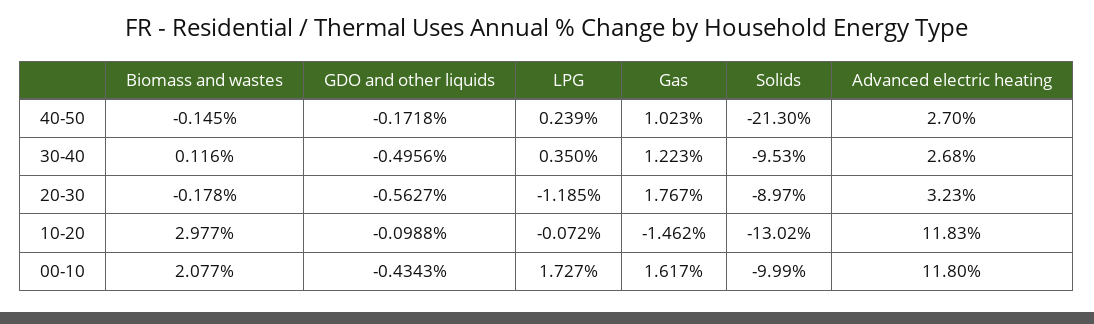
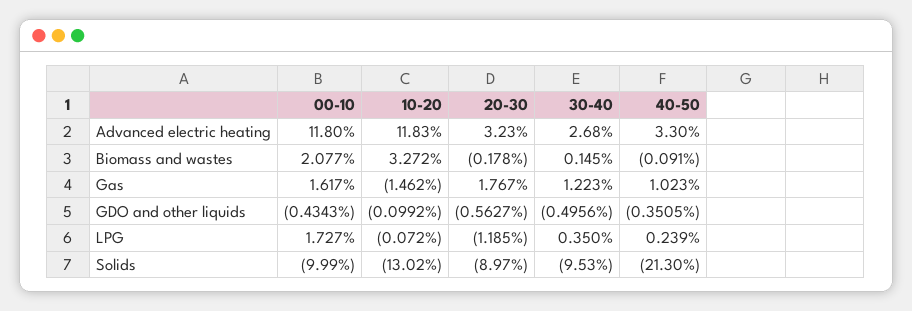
  {
    "Biomass and wastes": {
-     "40-50": -0.145,
+     "40-50": -0.091,
-     "30-40": 0.116,
+     "30-40": 0.145,
      "20-30": -0.178,
-     "10-20": 2.977,
+     "10-20": 3.272,
      "00-10": 2.077
    },
    "GDO and other liquids": {
-     "40-50": -0.1718,
+     "40-50": -0.3505,
      "30-40": -0.4956,
      "20-30": -0.5627,
-     "10-20": -0.0988,
+     "10-20": -0.0992,
      "00-10": -0.4343
    },
    "LPG": {
      "40-50": 0.239,
      "30-40": 0.35,
      "20-30": -1.185,
      "10-20": -0.072,
      "00-10": 1.727
    },
    "Gas": {
      "40-50": 1.023,
      "30-40": 1.223,
      "20-30": 1.767,
      "10-20": -1.462,
      "00-10": 1.617
    },
    "Solids": {
      "40-50": -21.3,
      "30-40": -9.53,
      "20-30": -8.97,
      "10-20": -13.02,
      "00-10": -9.99
    },
    "Advanced electric heating": {
-     "40-50": 2.7,
+     "40-50": 3.3,
      "30-40": 2.68,
      "20-30": 3.23,
      "10-20": 11.83,
      "00-10": 11.8
    }
  }

